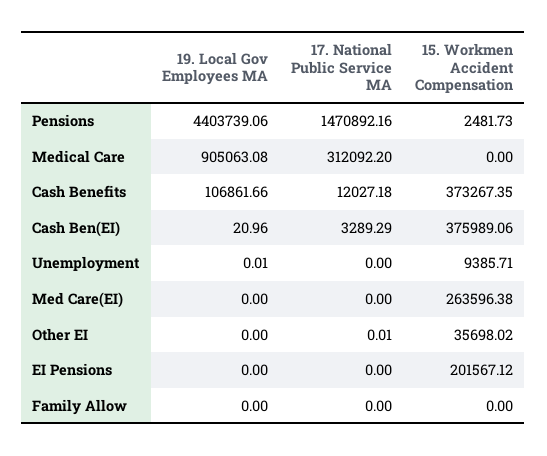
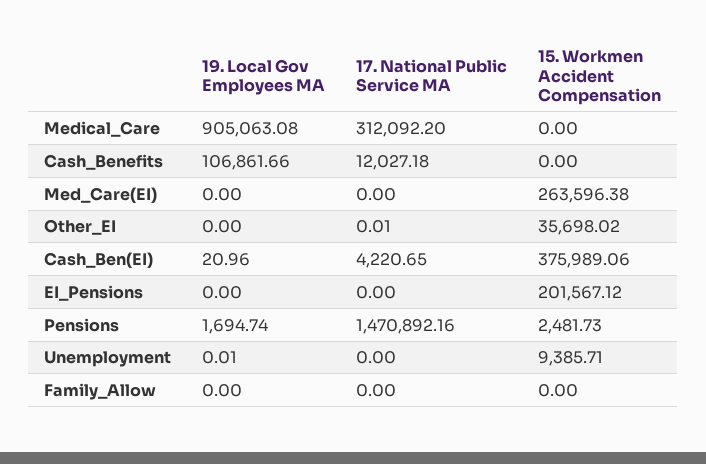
  {
    "19. Local Gov Employees MA": {
-     "Pensions": 4403739.06,
+     "Pensions": 1694.74,
      "Medical Care": 905063.08,
      "Cash Benefits": 106861.66,
      "Cash Ben(EI)": 20.96,
      "Unemployment": 0.01,
      "Med Care(EI)": 0,
      "Other EI": 0,
      "EI Pensions": 0,
      "Family Allow": 0
    },
    "17. National Public Service MA": {
      "Pensions": 1470892.16,
      "Medical Care": 312092.2,
      "Cash Benefits": 12027.18,
-     "Cash Ben(EI)": 3289.29,
+     "Cash Ben(EI)": 4220.65,
      "Unemployment": 0,
      "Med Care(EI)": 0,
      "Other EI": 0.01,
      "EI Pensions": 0,
      "Family Allow": 0
    },
    "15. Workmen Accident Compensation": {
      "Pensions": 2481.73,
      "Medical Care": 0,
-     "Cash Benefits": 373267.35,
+     "Cash Benefits": 0,
      "Cash Ben(EI)": 375989.06,
      "Unemployment": 9385.71,
      "Med Care(EI)": 263596.38,
      "Other EI": 35698.02,
      "EI Pensions": 201567.12,
      "Family Allow": 0
    }
  }

